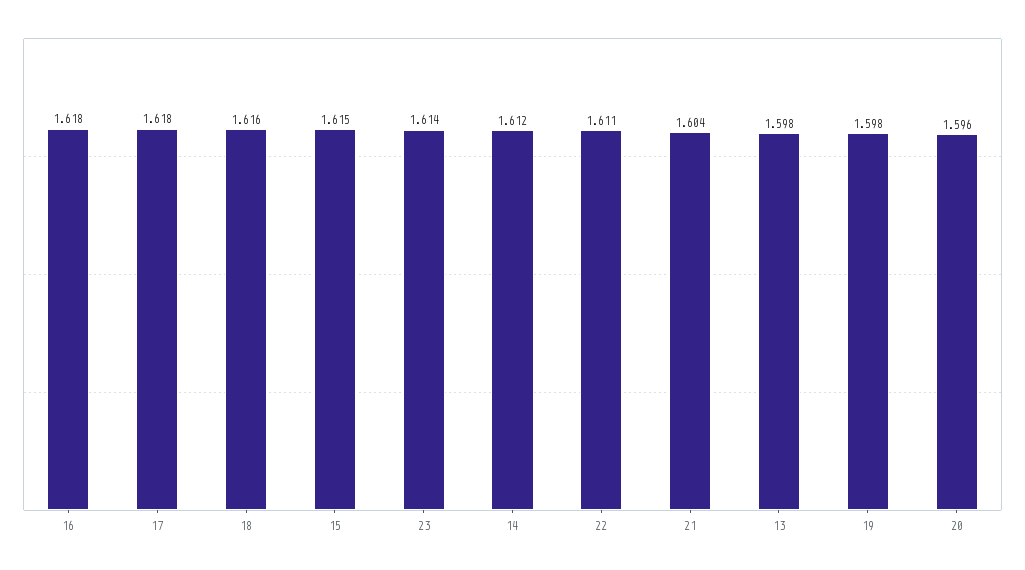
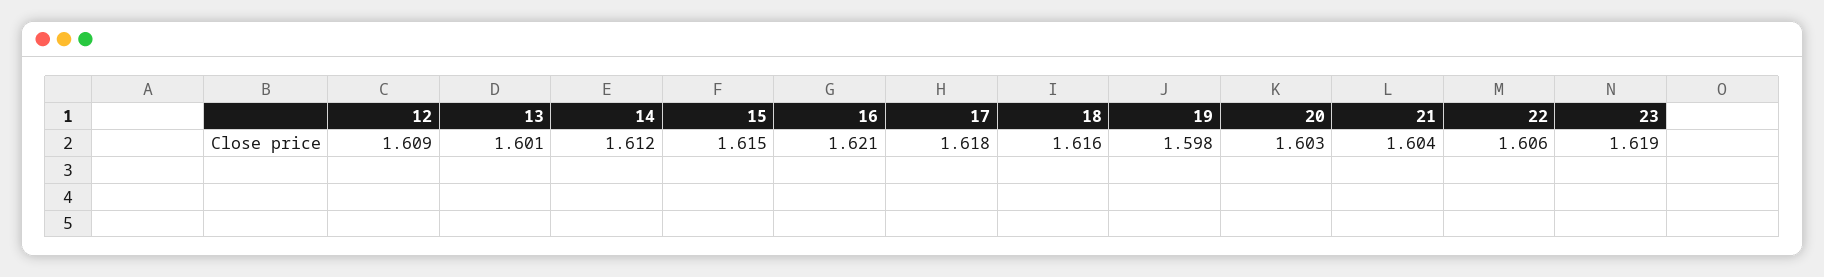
  {
-   "16": 1.618,
+   "16": 1.621,
    "17": 1.618,
    "18": 1.616,
    "15": 1.615,
-   "23": 1.614,
+   "23": 1.619,
    "14": 1.612,
-   "22": 1.611,
+   "22": 1.606,
    "21": 1.604,
-   "13": 1.598,
+   "13": 1.601,
    "19": 1.598,
-   "20": 1.596
+   "20": 1.603,
+   "12": 1.609
  }

